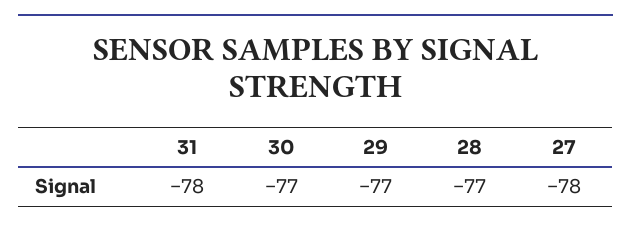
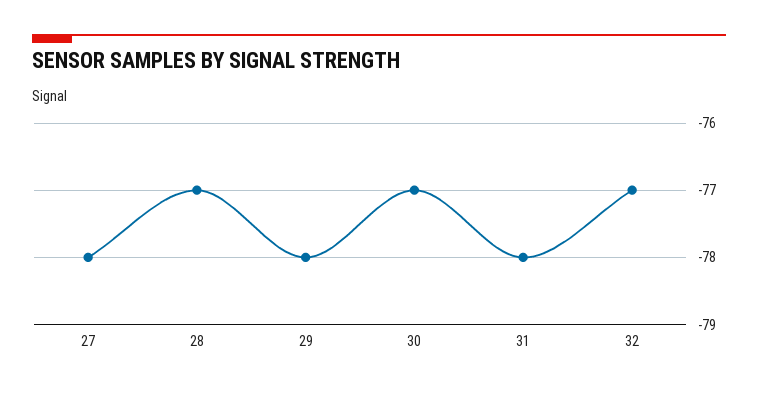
  {
    "31": -78,
    "30": -77,
-   "29": -77,
+   "29": -78,
    "28": -77,
-   "27": -78
+   "27": -78,
+   "32": -77
  }

